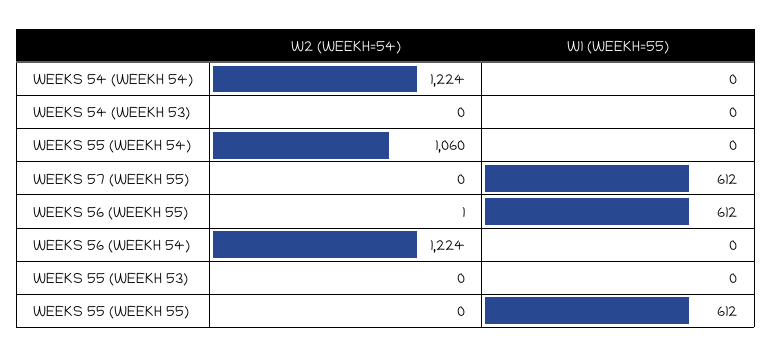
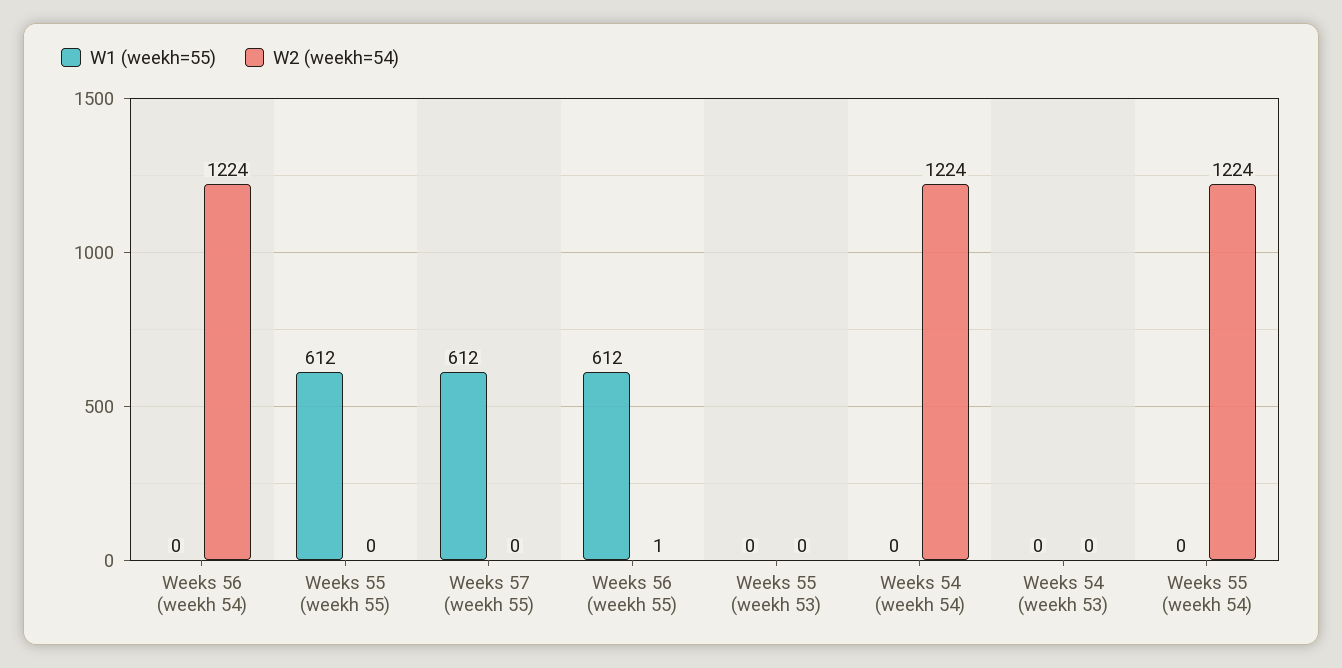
  {
    "W2 (WEEKH=54)": {
      "WEEKS 54 (WEEKH 54)": 1224,
      "WEEKS 54 (WEEKH 53)": 0,
-     "WEEKS 55 (WEEKH 54)": 1060,
+     "WEEKS 55 (WEEKH 54)": 1224,
      "WEEKS 57 (WEEKH 55)": 0,
      "WEEKS 56 (WEEKH 55)": 1,
      "WEEKS 56 (WEEKH 54)": 1224,
      "WEEKS 55 (WEEKH 53)": 0,
      "WEEKS 55 (WEEKH 55)": 0
    },
    "W1 (WEEKH=55)": {
      "WEEKS 54 (WEEKH 54)": 0,
      "WEEKS 54 (WEEKH 53)": 0,
      "WEEKS 55 (WEEKH 54)": 0,
      "WEEKS 57 (WEEKH 55)": 612,
      "WEEKS 56 (WEEKH 55)": 612,
      "WEEKS 56 (WEEKH 54)": 0,
      "WEEKS 55 (WEEKH 53)": 0,
      "WEEKS 55 (WEEKH 55)": 612
    }
  }

